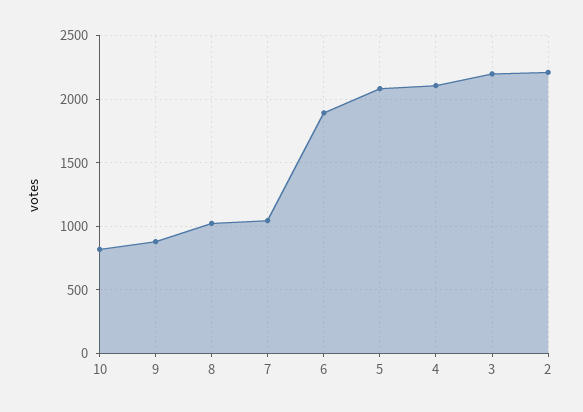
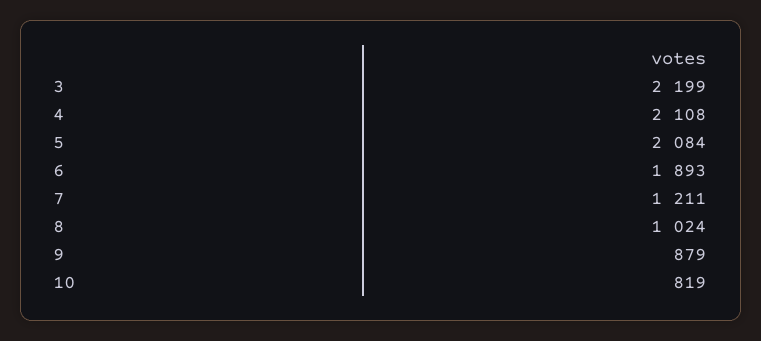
  {
    "10": 819,
    "9": 879,
    "8": 1024,
-   "7": 1050,
+   "7": 1211,
    "6": 1893,
    "5": 2084,
    "4": 2108,
-   "3": 2199,
+   "3": 2199
-   "2": 2200
  }

